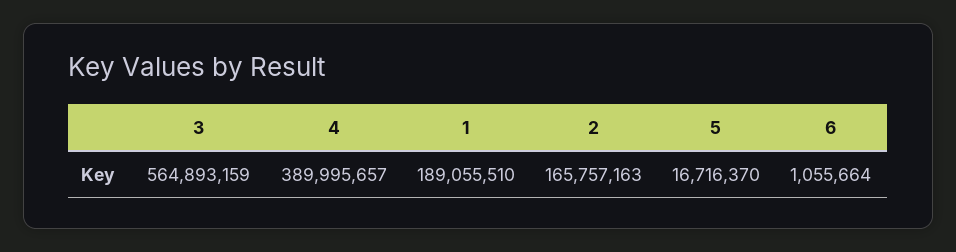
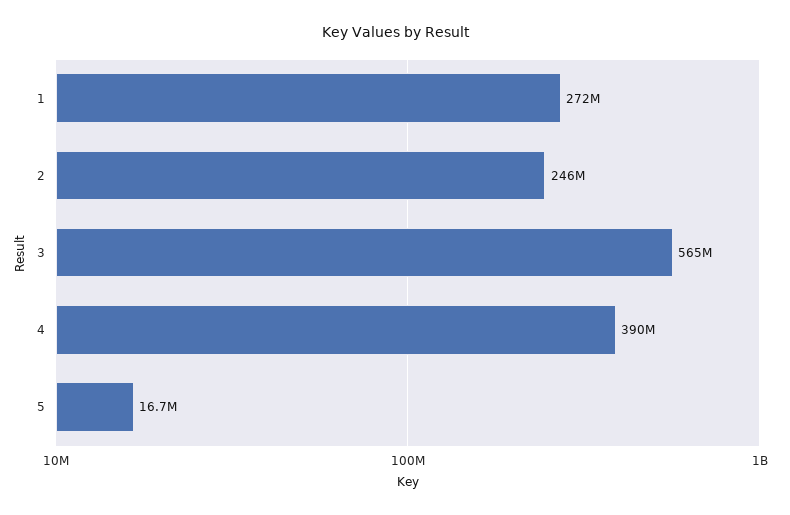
  {
    "3": 564893159,
    "4": 389995657,
-   "1": 189055510,
+   "1": 272000000,
-   "2": 165757163,
+   "2": 246000000,
-   "5": 16716370,
+   "5": 16716370
-   "6": 1055664
  }

